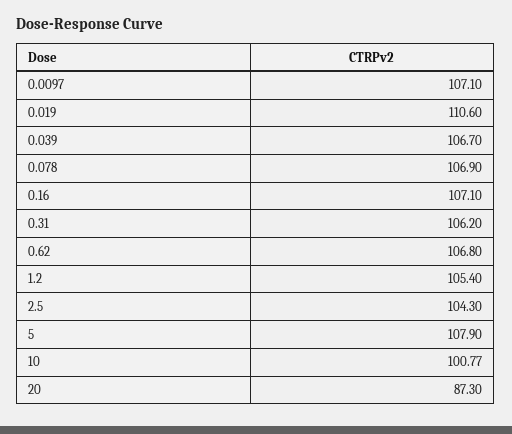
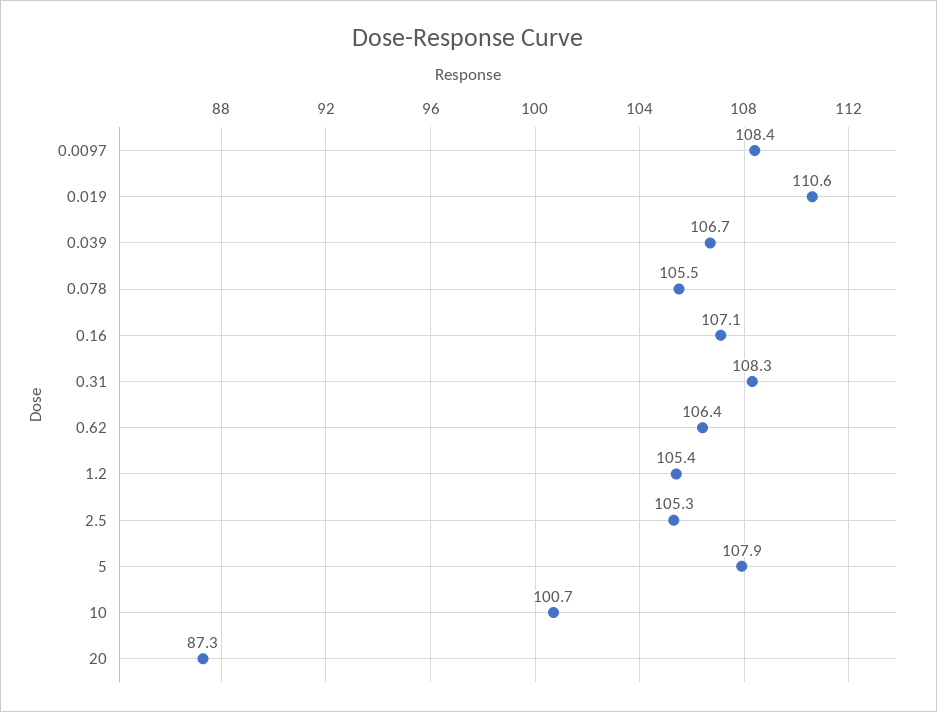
  {
-   "0.0097": 107.1,
+   "0.0097": 108.4,
    "0.019": 110.6,
    "0.039": 106.7,
-   "0.078": 106.9,
+   "0.078": 105.5,
    "0.16": 107.1,
-   "0.31": 106.2,
+   "0.31": 108.3,
-   "0.62": 106.8,
+   "0.62": 106.4,
    "1.2": 105.4,
-   "2.5": 104.3,
+   "2.5": 105.3,
    "5": 107.9,
-   "10": 100.77,
+   "10": 100.7,
    "20": 87.3
  }

